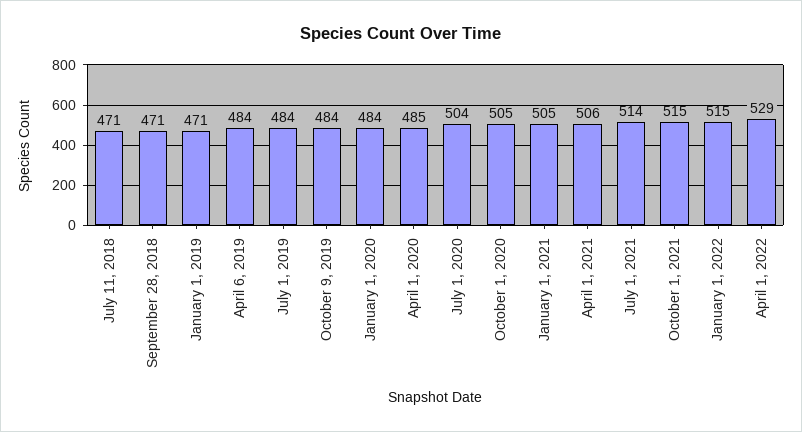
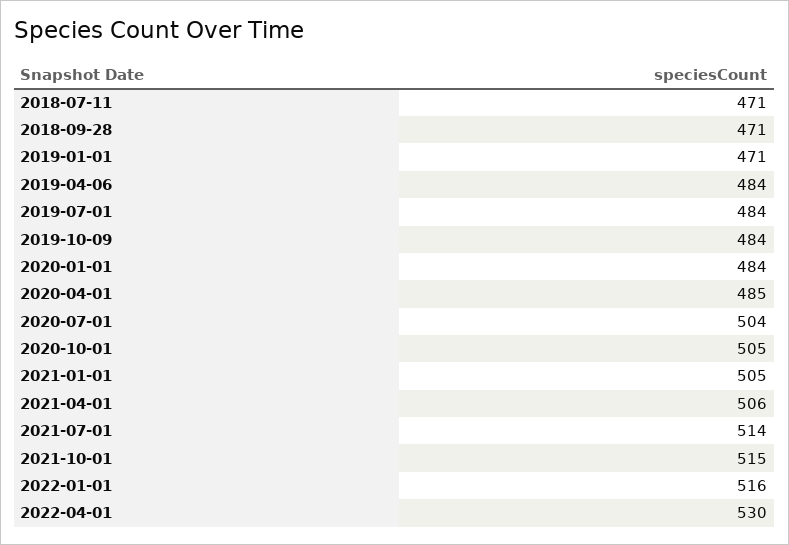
  {
    "July 11, 2018": 471,
    "September 28, 2018": 471,
    "January 1, 2019": 471,
    "April 6, 2019": 484,
    "July 1, 2019": 484,
    "October 9, 2019": 484,
    "January 1, 2020": 484,
    "April 1, 2020": 485,
    "July 1, 2020": 504,
    "October 1, 2020": 505,
    "January 1, 2021": 505,
    "April 1, 2021": 506,
    "July 1, 2021": 514,
    "October 1, 2021": 515,
-   "January 1, 2022": 515,
+   "January 1, 2022": 516,
-   "April 1, 2022": 529
+   "April 1, 2022": 530
  }

